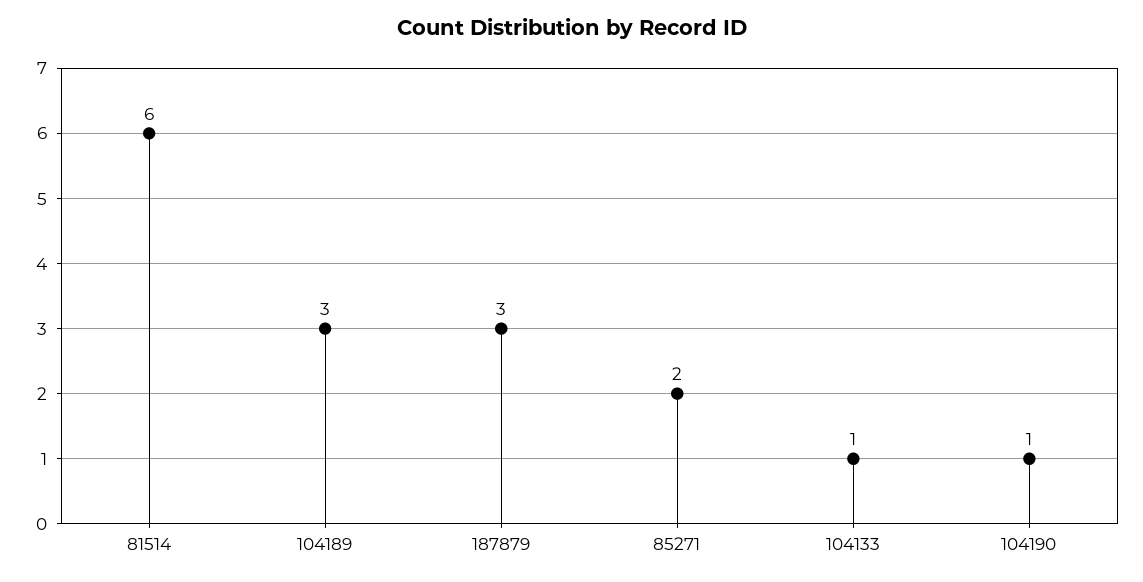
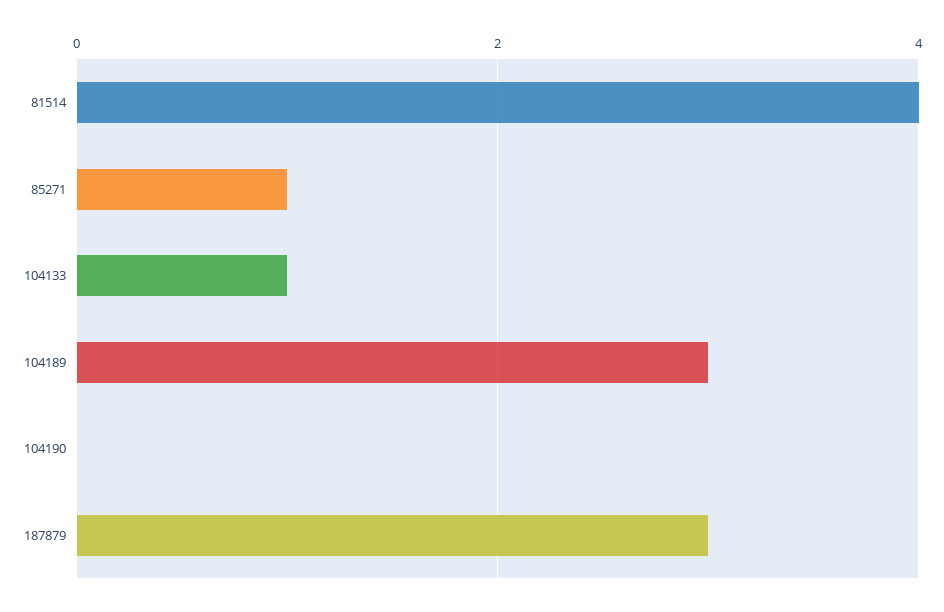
  {
-   "81514": 6,
+   "81514": 4,
    "104189": 3,
    "187879": 3,
-   "85271": 2,
+   "85271": 1,
    "104133": 1,
-   "104190": 1
+   "104190": 0
  }

